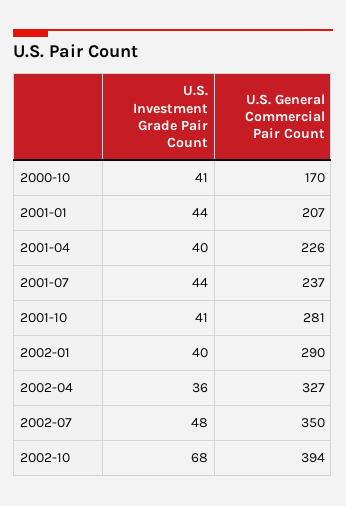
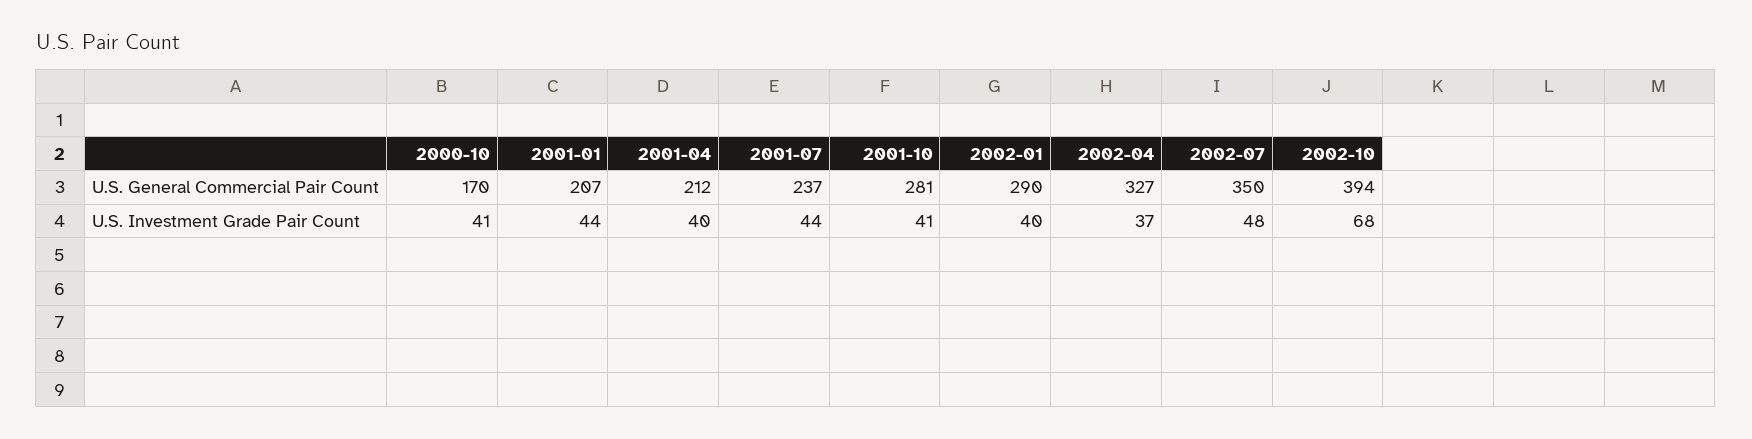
  {
    "U.S. Investment Grade Pair Count": {
      "2000-10": 41,
      "2001-01": 44,
      "2001-04": 40,
      "2001-07": 44,
      "2001-10": 41,
      "2002-01": 40,
-     "2002-04": 36,
+     "2002-04": 37,
      "2002-07": 48,
      "2002-10": 68
    },
    "U.S. General Commercial Pair Count": {
      "2000-10": 170,
      "2001-01": 207,
-     "2001-04": 226,
+     "2001-04": 212,
      "2001-07": 237,
      "2001-10": 281,
      "2002-01": 290,
      "2002-04": 327,
      "2002-07": 350,
      "2002-10": 394
    }
  }

